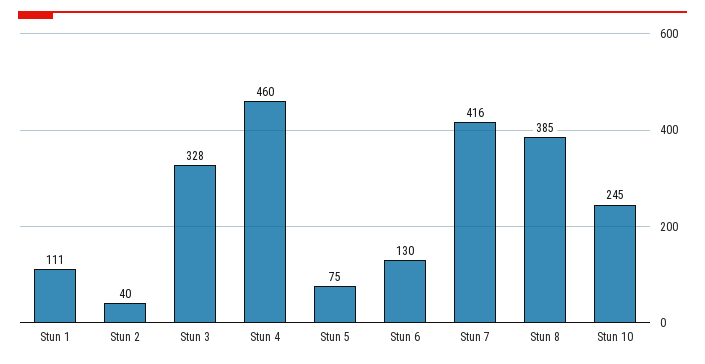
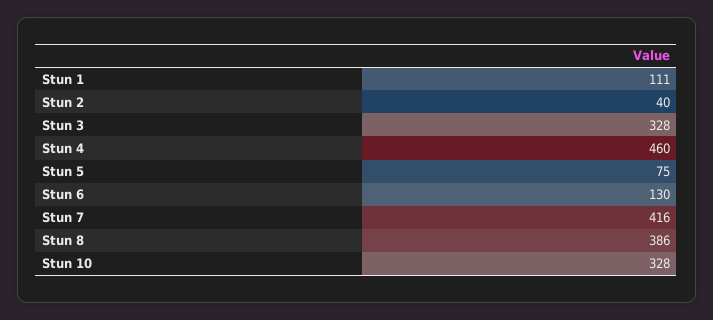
  {
    "Stun 1": 111,
    "Stun 2": 40,
    "Stun 3": 328,
    "Stun 4": 460,
    "Stun 5": 75,
    "Stun 6": 130,
    "Stun 7": 416,
-   "Stun 8": 385,
+   "Stun 8": 386,
-   "Stun 10": 245
+   "Stun 10": 328
  }

